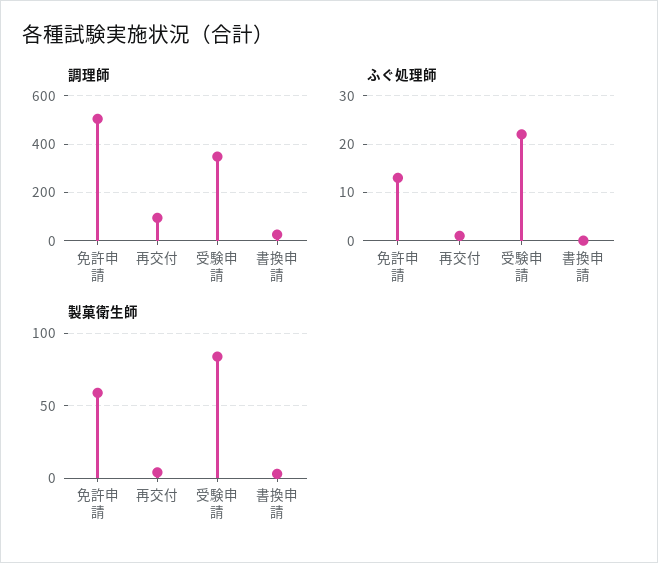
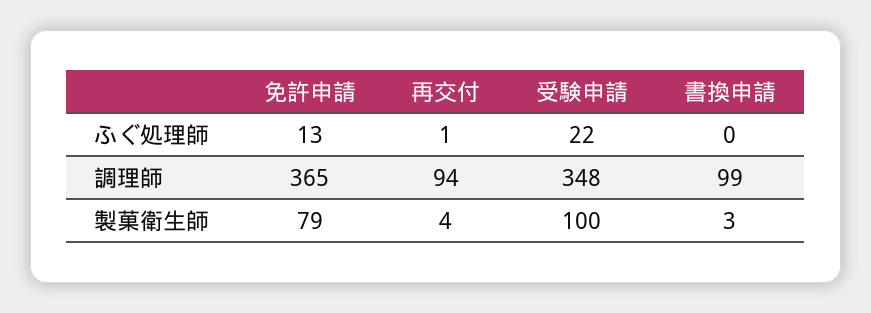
  {
    "調理師": {
-     "免許申請": 500,
+     "免許申請": 365,
      "再交付": 94,
      "受験申請": 348,
-     "書換申請": 25
+     "書換申請": 99
    },
    "ふぐ処理師": {
      "免許申請": 13,
      "再交付": 1,
      "受験申請": 22,
      "書換申請": 0
    },
    "製菓衛生師": {
-     "免許申請": 60,
+     "免許申請": 79,
      "再交付": 4,
-     "受験申請": 85,
+     "受験申請": 100,
      "書換申請": 3
    }
  }

